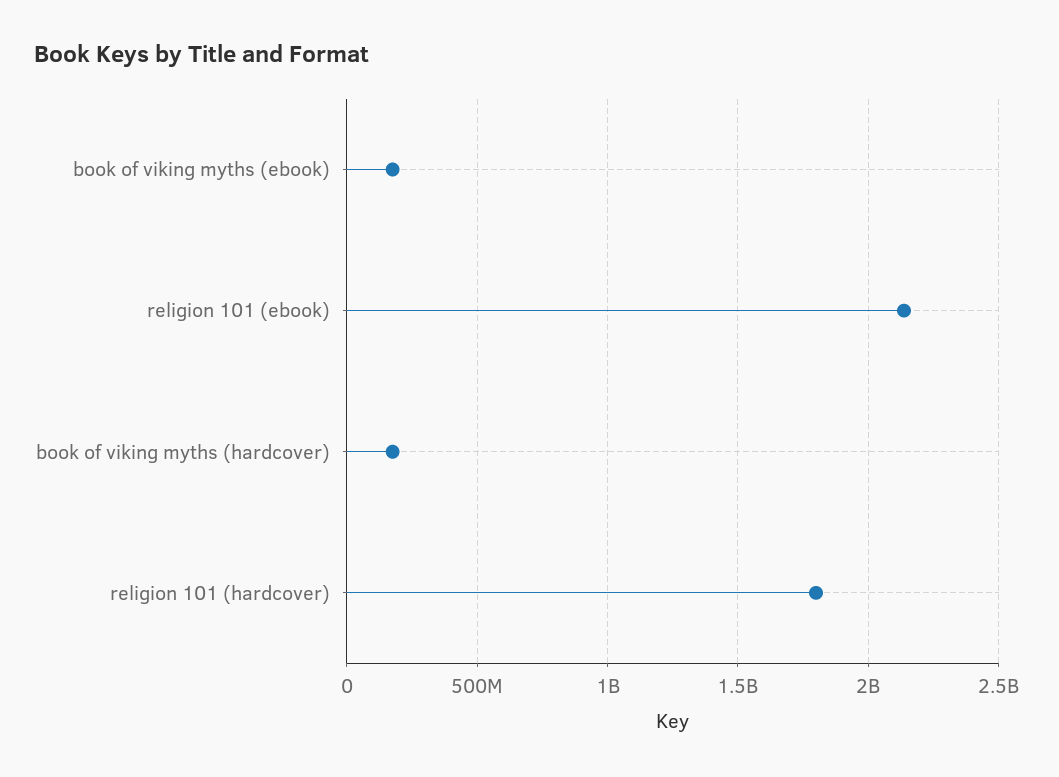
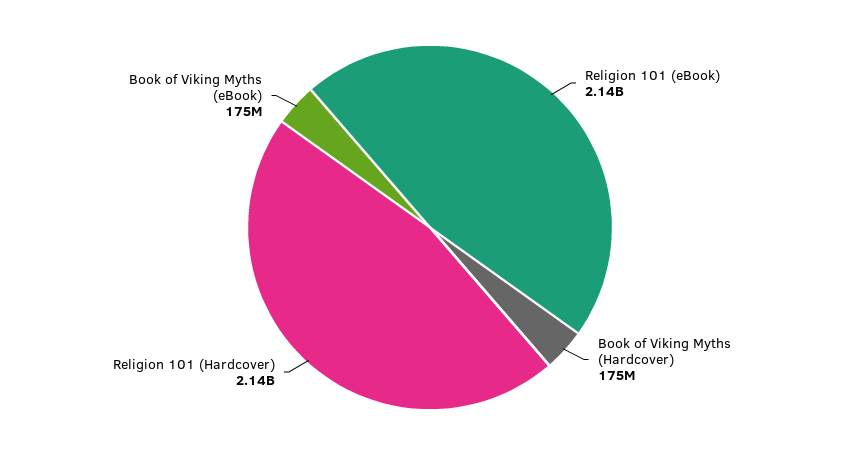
  {
    "book of viking myths (ebook)": 175000000,
    "religion 101 (ebook)": 2140000000,
    "book of viking myths (hardcover)": 175000000,
-   "religion 101 (hardcover)": 1800000000
+   "religion 101 (hardcover)": 2140000000
  }

